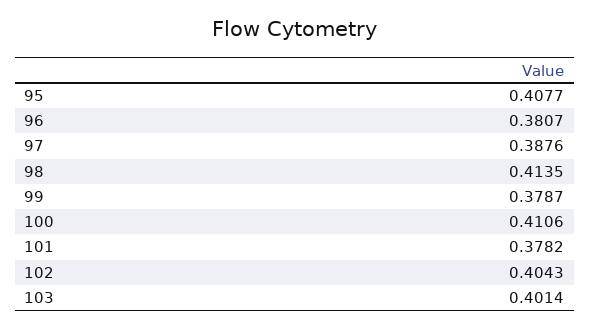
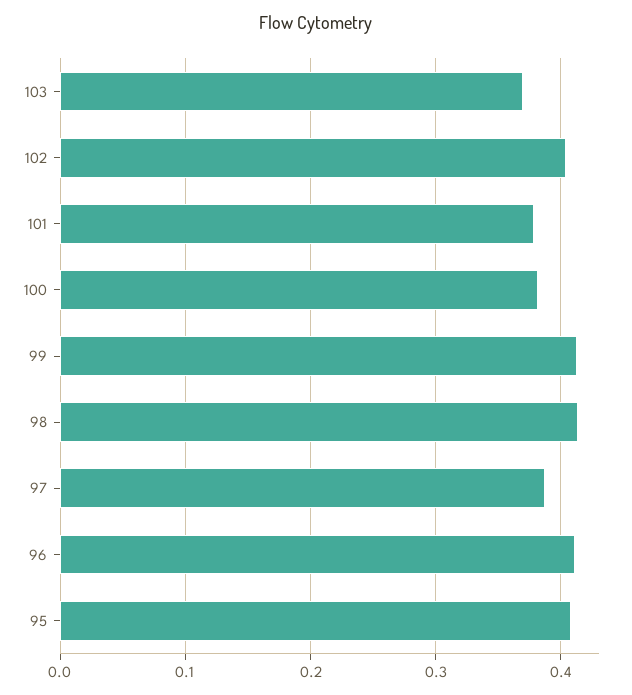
  {
    "95": 0.4077,
-   "96": 0.3807,
+   "96": 0.41,
    "97": 0.3876,
    "98": 0.4135,
-   "99": 0.3787,
+   "99": 0.41,
-   "100": 0.4106,
+   "100": 0.38,
    "101": 0.3782,
    "102": 0.4043,
-   "103": 0.4014
+   "103": 0.37
  }

